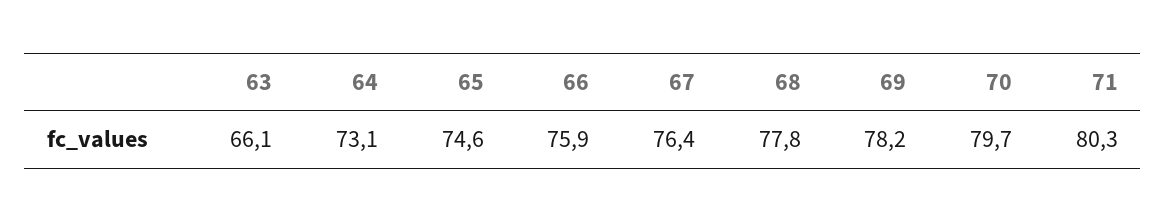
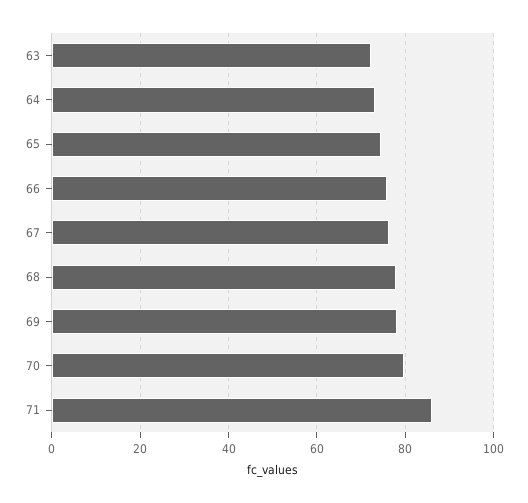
  {
-   "63": 66.1,
+   "63": 72,
    "64": 73.1,
    "65": 74.6,
    "66": 75.9,
    "67": 76.4,
    "68": 77.8,
    "69": 78.2,
    "70": 79.7,
-   "71": 80.3
+   "71": 86
  }

